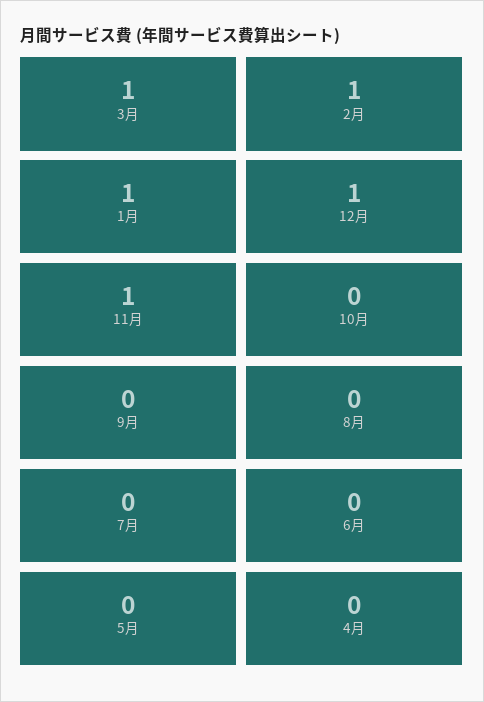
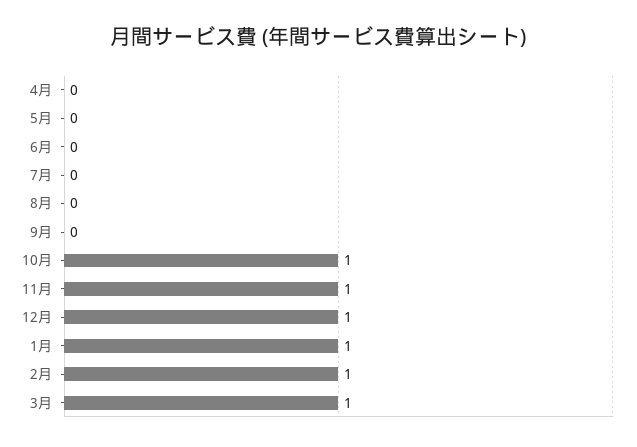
  {
    "3月": 1,
    "2月": 1,
    "1月": 1,
    "12月": 1,
    "11月": 1,
-   "10月": 0,
+   "10月": 1,
    "9月": 0,
    "8月": 0,
    "7月": 0,
    "6月": 0,
    "5月": 0,
    "4月": 0
  }

